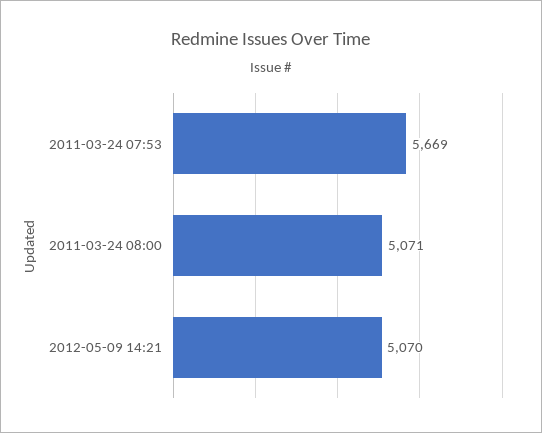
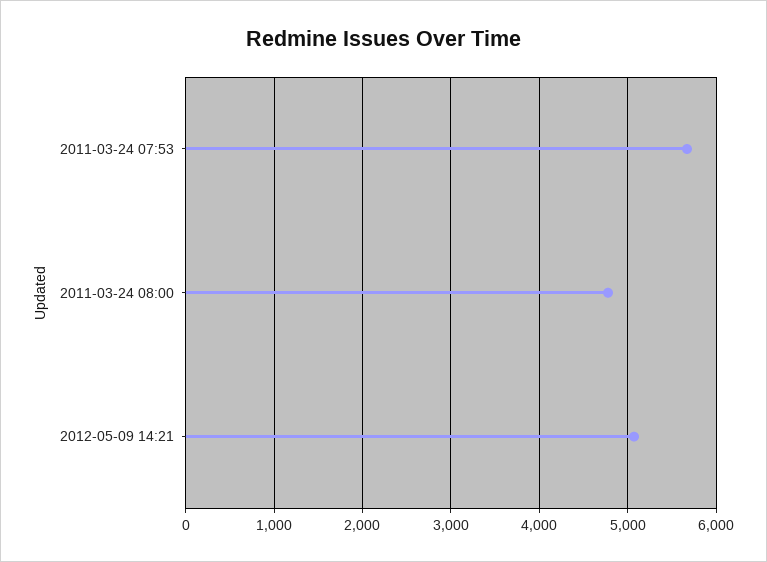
  {
    "2011-03-24 07:53": 5669,
-   "2011-03-24 08:00": 5071,
+   "2011-03-24 08:00": 4800,
    "2012-05-09 14:21": 5070
  }

